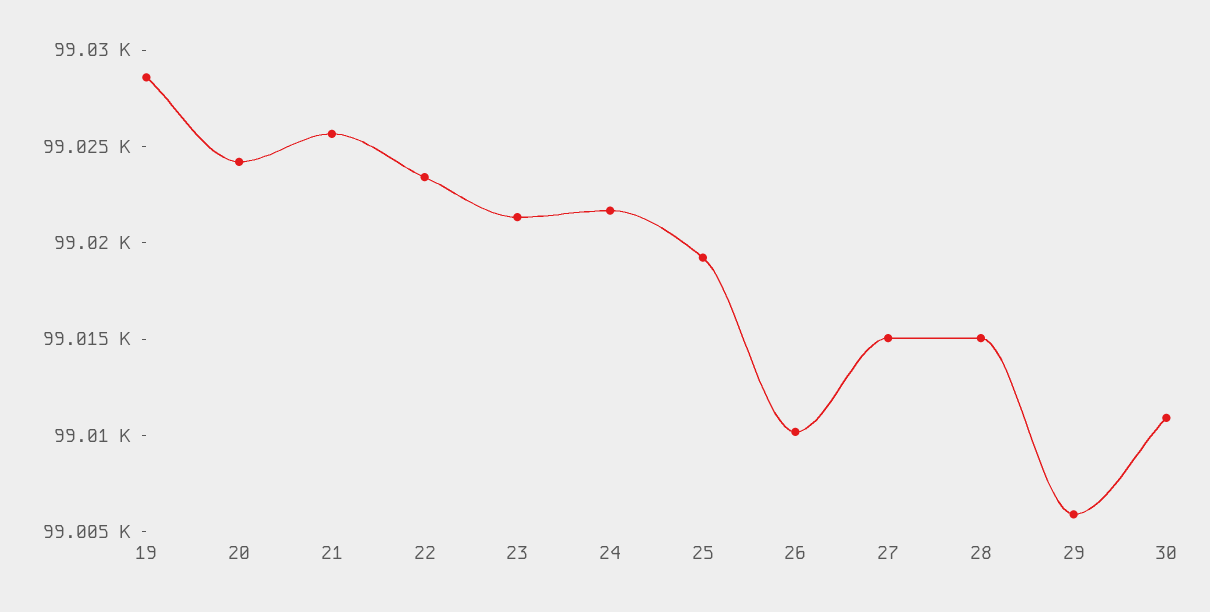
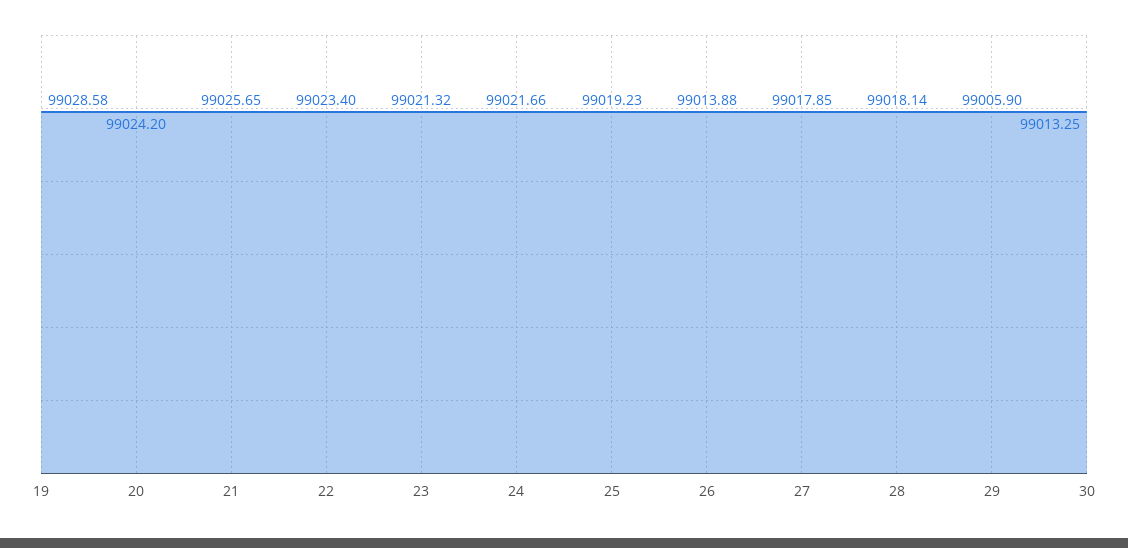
  {
    "19": 99028.58,
    "20": 99024.2,
    "21": 99025.65,
    "22": 99023.4,
    "23": 99021.32,
    "24": 99021.66,
    "25": 99019.23,
-   "26": 99010,
+   "26": 99013.88,
-   "27": 99015,
+   "27": 99017.85,
-   "28": 99015,
+   "28": 99018.14,
    "29": 99005.9,
-   "30": 99011
+   "30": 99013.25
  }

